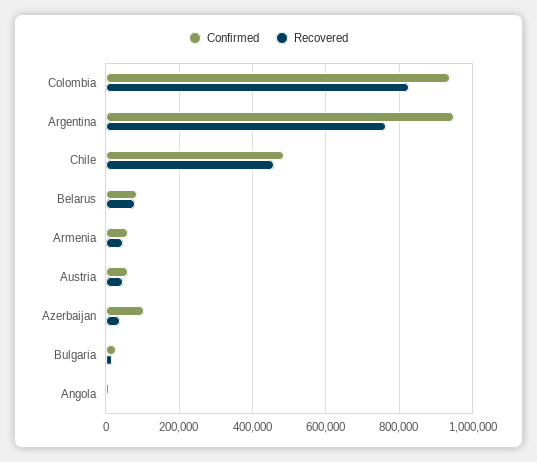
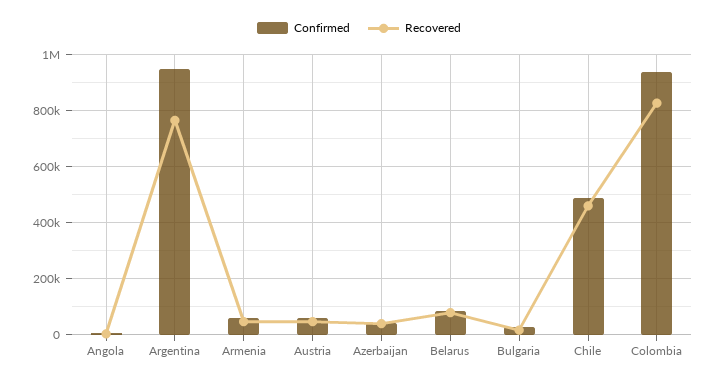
  {
    "Confirmed": {
      "Colombia": 940000,
      "Argentina": 940000,
      "Chile": 480000,
      "Belarus": 80000,
      "Armenia": 60000,
      "Austria": 60000,
-     "Azerbaijan": 100000,
+     "Azerbaijan": 50000,
      "Bulgaria": 20000,
      "Angola": 0
    },
    "Recovered": {
      "Colombia": 820000,
      "Argentina": 760000,
      "Chile": 460000,
      "Belarus": 80000,
      "Armenia": 40000,
      "Austria": 40000,
      "Azerbaijan": 40000,
      "Bulgaria": 20000,
      "Angola": 0
    }
  }

